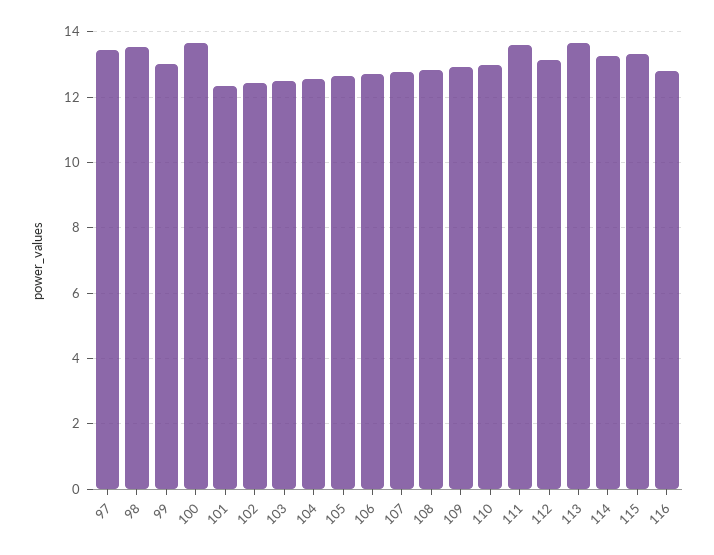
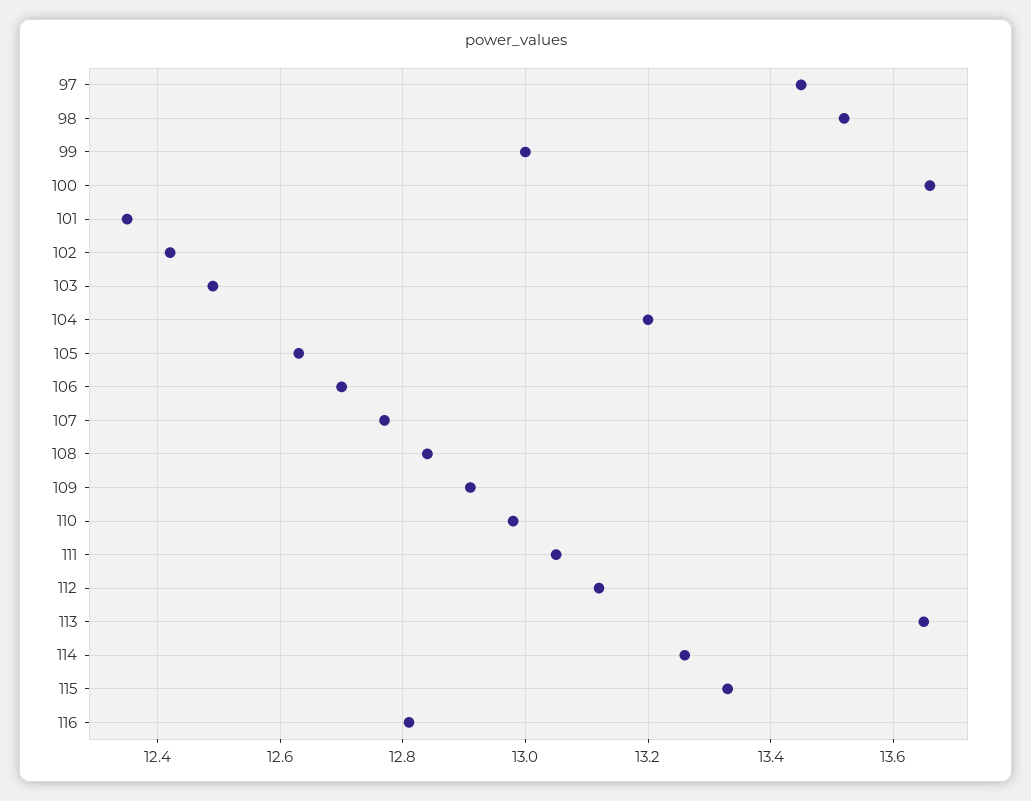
  {
    "97": 13.45,
    "98": 13.5,
    "99": 13,
    "100": 13.65,
    "101": 12.35,
    "102": 12.4,
    "103": 12.5,
-   "104": 12.6,
+   "104": 13.2,
    "105": 12.65,
    "106": 12.7,
    "107": 12.75,
    "108": 12.85,
    "109": 12.9,
    "110": 13,
-   "111": 13.6,
+   "111": 13.05,
    "112": 13.1,
    "113": 13.65,
    "114": 13.25,
    "115": 13.35,
    "116": 12.8
  }

